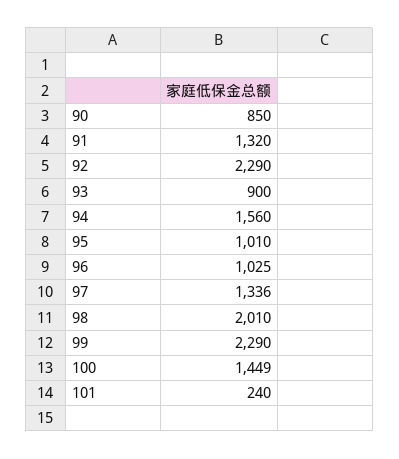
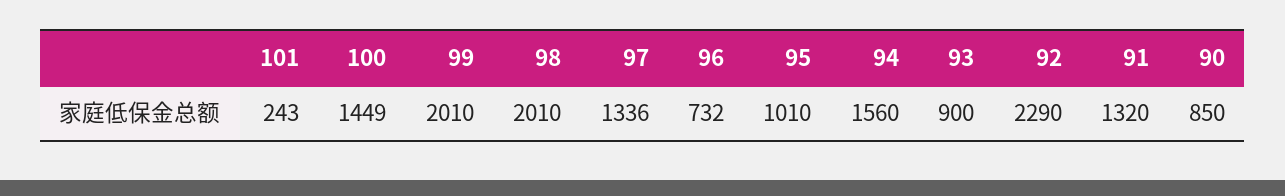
  {
    "90": 850,
    "91": 1320,
    "92": 2290,
    "93": 900,
    "94": 1560,
    "95": 1010,
-   "96": 1025,
+   "96": 732,
    "97": 1336,
    "98": 2010,
-   "99": 2290,
+   "99": 2010,
    "100": 1449,
-   "101": 240
+   "101": 243
  }

